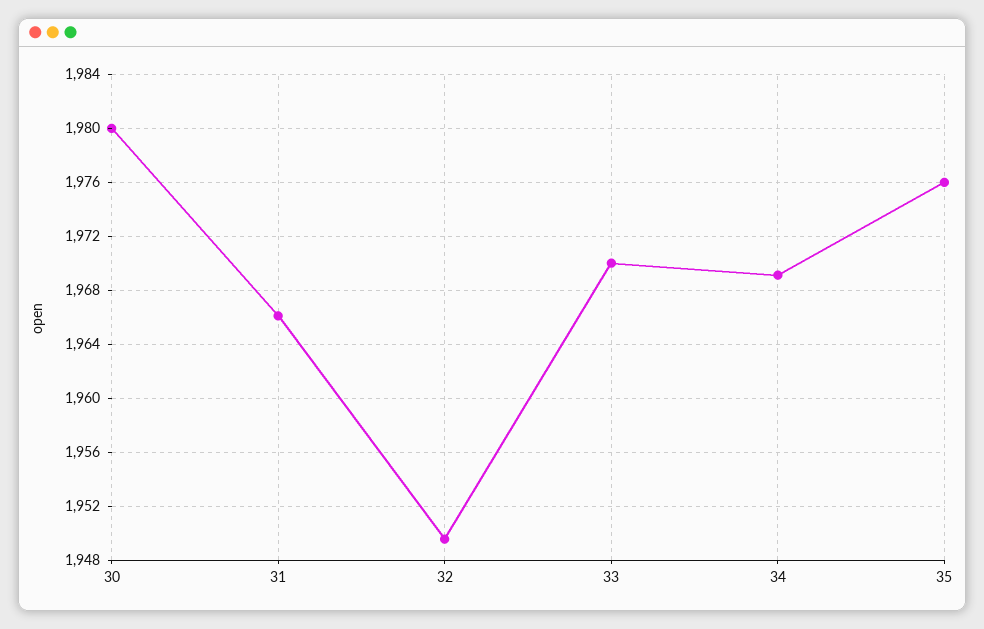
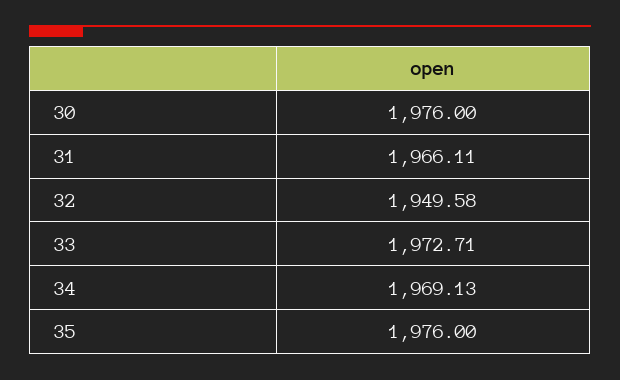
  {
-   "30": 1980,
+   "30": 1976,
    "31": 1966.11,
    "32": 1949.58,
-   "33": 1970,
+   "33": 1972.71,
    "34": 1969.13,
    "35": 1976
  }

